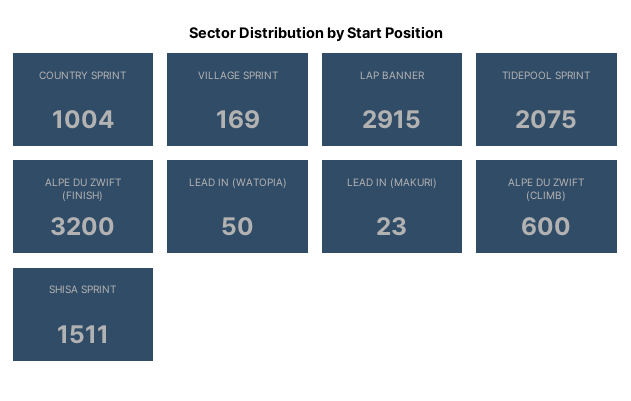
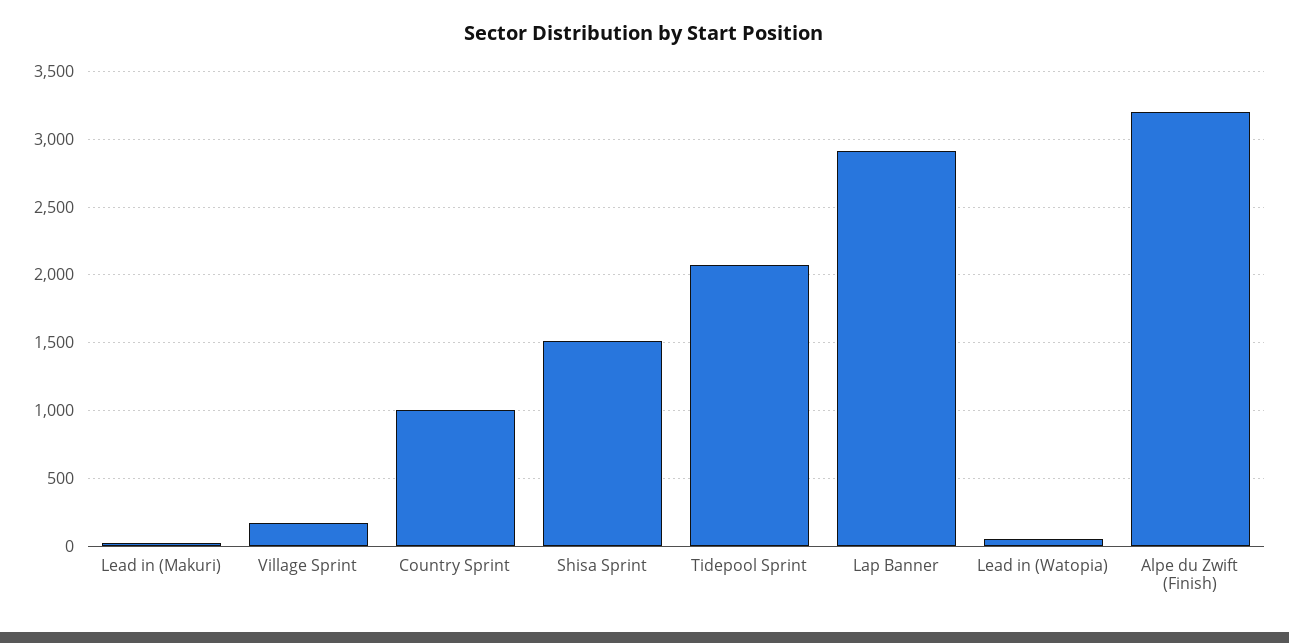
  {
    "COUNTRY SPRINT": 1004,
    "VILLAGE SPRINT": 169,
    "LAP BANNER": 2915,
    "TIDEPOOL SPRINT": 2075,
    "ALPE DU ZWIFT (FINISH)": 3200,
    "LEAD IN (WATOPIA)": 50,
    "LEAD IN (MAKURI)": 23,
-   "ALPE DU ZWIFT (CLIMB)": 600,
    "SHISA SPRINT": 1511
  }

